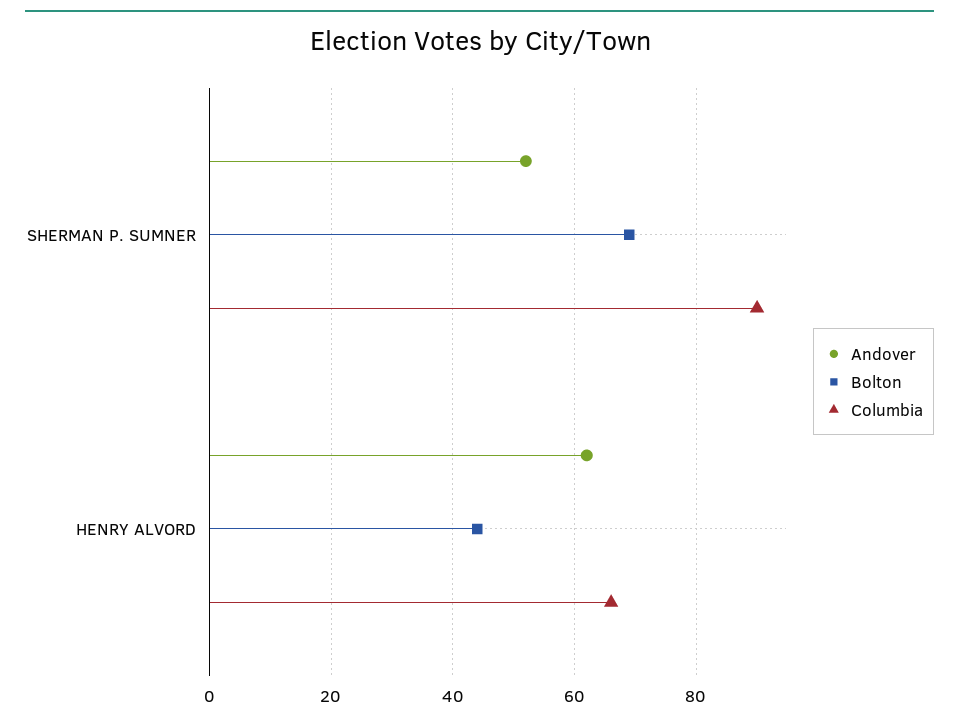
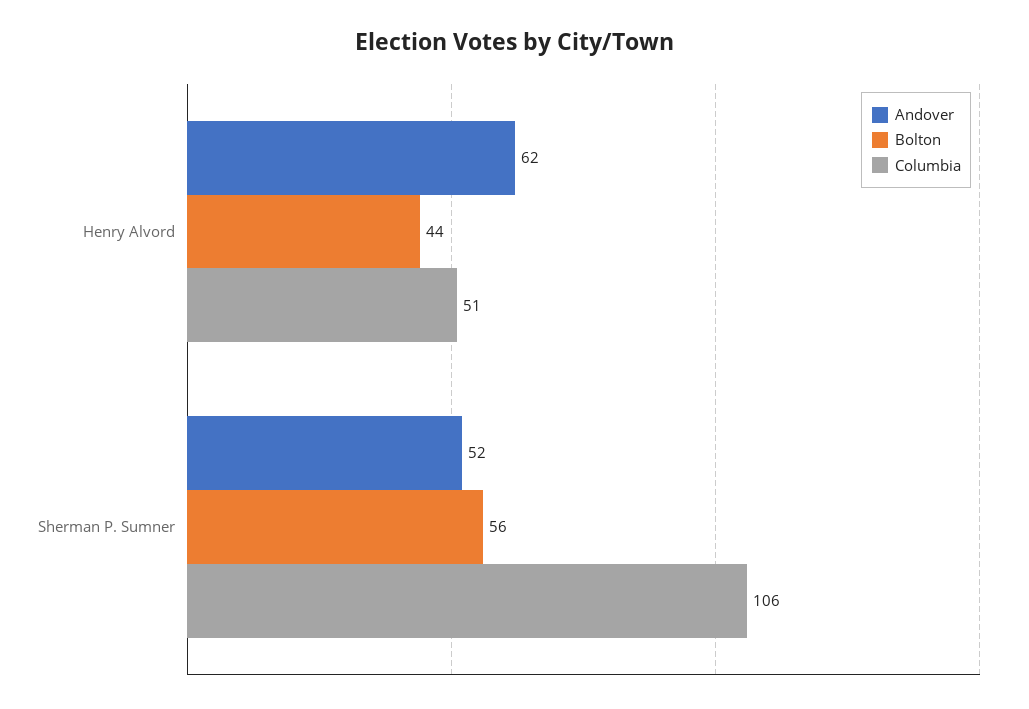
  {
    "Andover": {
      "SHERMAN P. SUMNER": 52,
      "HENRY ALVORD": 62
    },
    "Bolton": {
-     "SHERMAN P. SUMNER": 70,
+     "SHERMAN P. SUMNER": 56,
      "HENRY ALVORD": 44
    },
    "Columbia": {
-     "SHERMAN P. SUMNER": 90,
+     "SHERMAN P. SUMNER": 106,
-     "HENRY ALVORD": 65
+     "HENRY ALVORD": 51
    }
  }

